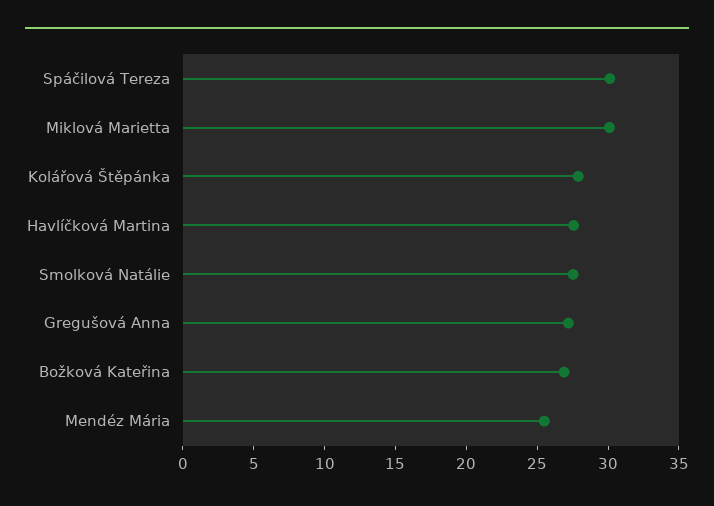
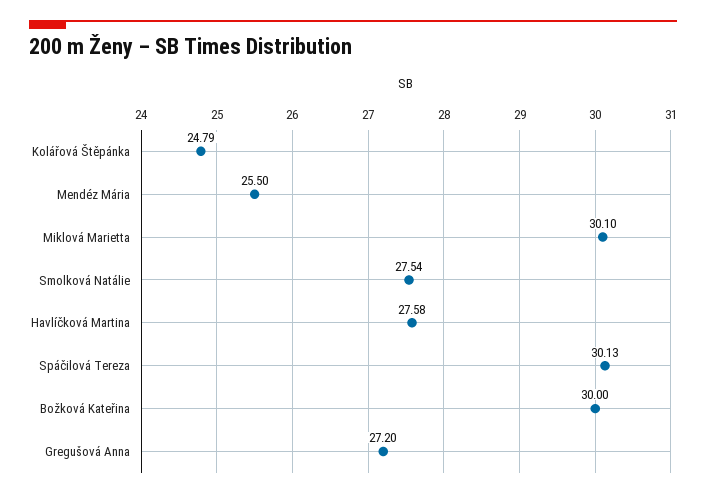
  {
    "Spáčilová Tereza": 30.13,
    "Miklová Marietta": 30.1,
-   "Kolářová Štěpánka": 28,
+   "Kolářová Štěpánka": 24.79,
    "Havlíčková Martina": 27.58,
    "Smolková Natálie": 27.54,
    "Gregušová Anna": 27.2,
-   "Božková Kateřina": 27,
+   "Božková Kateřina": 30,
    "Mendéz Mária": 25.5
  }

